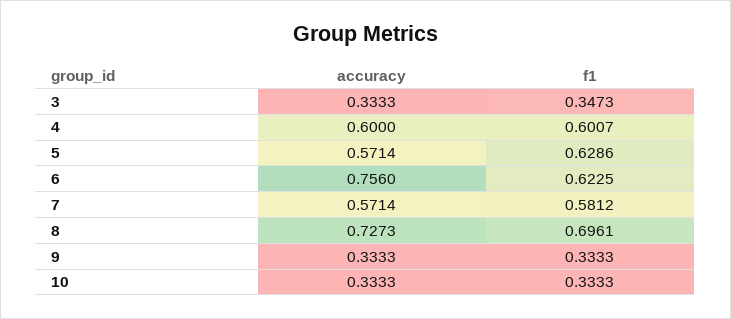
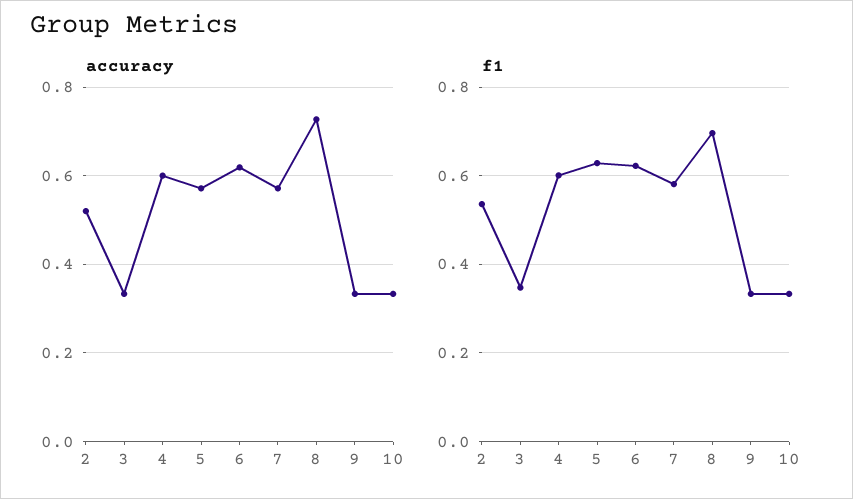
  {
    "accuracy": {
      "3": 0.3333,
      "4": 0.6,
      "5": 0.5714,
-     "6": 0.756,
+     "6": 0.62,
      "7": 0.5714,
      "8": 0.7273,
      "9": 0.3333,
-     "10": 0.3333
+     "10": 0.3333,
+     "2": 0.52
    },
    "f1": {
      "3": 0.3473,
      "4": 0.6007,
      "5": 0.6286,
      "6": 0.6225,
      "7": 0.5812,
      "8": 0.6961,
      "9": 0.3333,
-     "10": 0.3333
+     "10": 0.3333,
+     "2": 0.54
    }
  }

